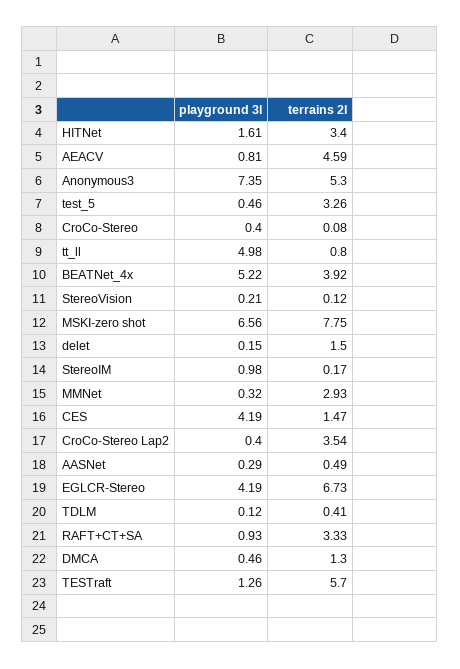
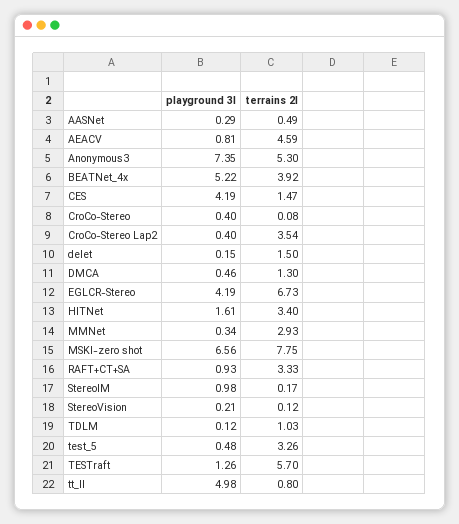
  {
    "playground 3l": {
      "HITNet": 1.61,
      "AEACV": 0.81,
      "Anonymous3": 7.35,
-     "test_5": 0.46,
+     "test_5": 0.48,
      "CroCo-Stereo": 0.4,
      "tt_ll": 4.98,
      "BEATNet_4x": 5.22,
      "StereoVision": 0.21,
      "MSKI-zero shot": 6.56,
      "delet": 0.15,
      "StereoIM": 0.98,
-     "MMNet": 0.32,
+     "MMNet": 0.34,
      "CES": 4.19,
      "CroCo-Stereo Lap2": 0.4,
      "AASNet": 0.29,
      "EGLCR-Stereo": 4.19,
      "TDLM": 0.12,
      "RAFT+CT+SA": 0.93,
      "DMCA": 0.46,
      "TESTraft": 1.26
    },
    "terrains 2l": {
      "HITNet": 3.4,
      "AEACV": 4.59,
      "Anonymous3": 5.3,
      "test_5": 3.26,
      "CroCo-Stereo": 0.08,
      "tt_ll": 0.8,
      "BEATNet_4x": 3.92,
      "StereoVision": 0.12,
      "MSKI-zero shot": 7.75,
      "delet": 1.5,
      "StereoIM": 0.17,
      "MMNet": 2.93,
      "CES": 1.47,
      "CroCo-Stereo Lap2": 3.54,
      "AASNet": 0.49,
      "EGLCR-Stereo": 6.73,
-     "TDLM": 0.41,
+     "TDLM": 1.03,
      "RAFT+CT+SA": 3.33,
      "DMCA": 1.3,
      "TESTraft": 5.7
    }
  }

